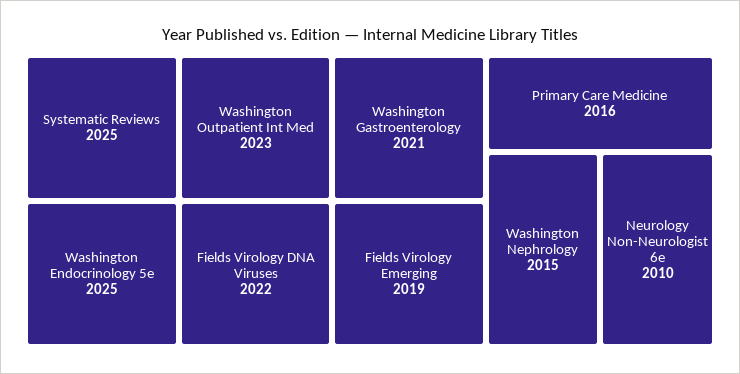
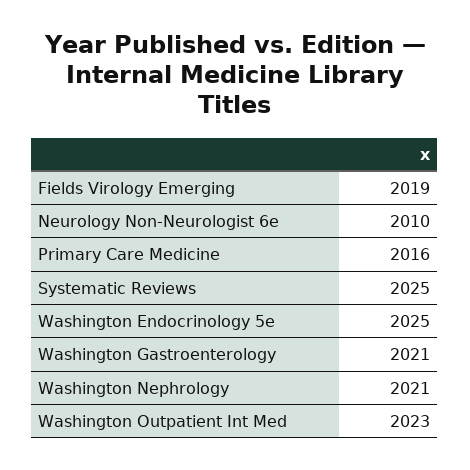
  {
    "Systematic Reviews": 2025,
    "Washington Endocrinology 5e": 2025,
    "Washington Outpatient Int Med": 2023,
-   "Fields Virology DNA Viruses": 2022,
    "Washington Gastroenterology": 2021,
    "Fields Virology Emerging": 2019,
    "Primary Care Medicine": 2016,
-   "Washington Nephrology": 2015,
+   "Washington Nephrology": 2021,
    "Neurology Non-Neurologist 6e": 2010
  }

